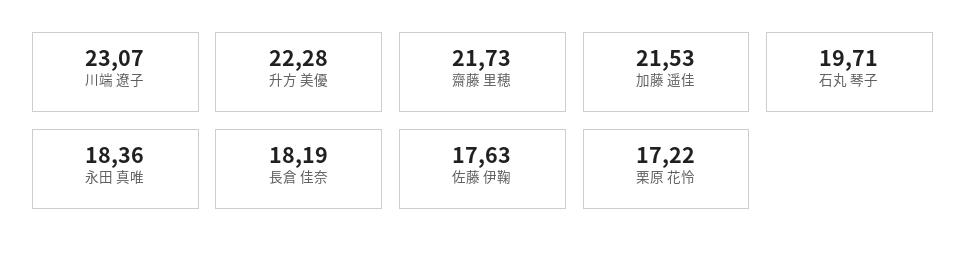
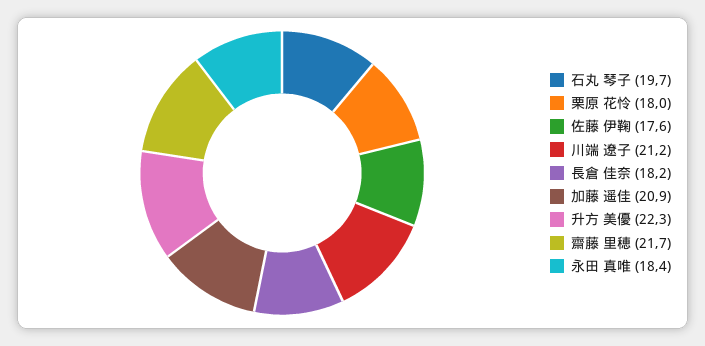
  {
-   "川端 遼子": 23.07,
+   "川端 遼子": 21.2,
    "升方 美優": 22.28,
    "齋藤 里穂": 21.73,
-   "加藤 遥佳": 21.53,
+   "加藤 遥佳": 20.9,
    "石丸 琴子": 19.71,
    "永田 真唯": 18.36,
    "長倉 佳奈": 18.19,
    "佐藤 伊鞠": 17.63,
-   "栗原 花怜": 17.22
+   "栗原 花怜": 18
  }

